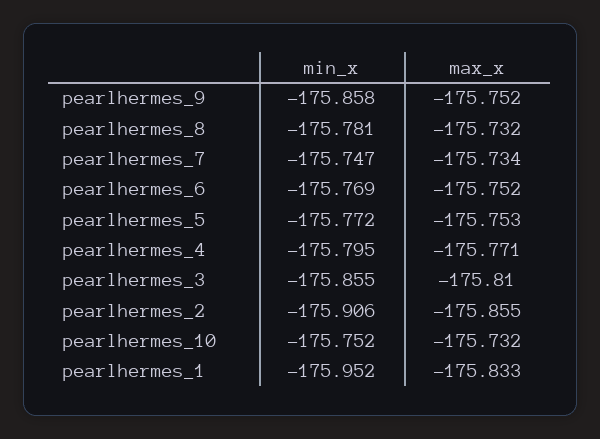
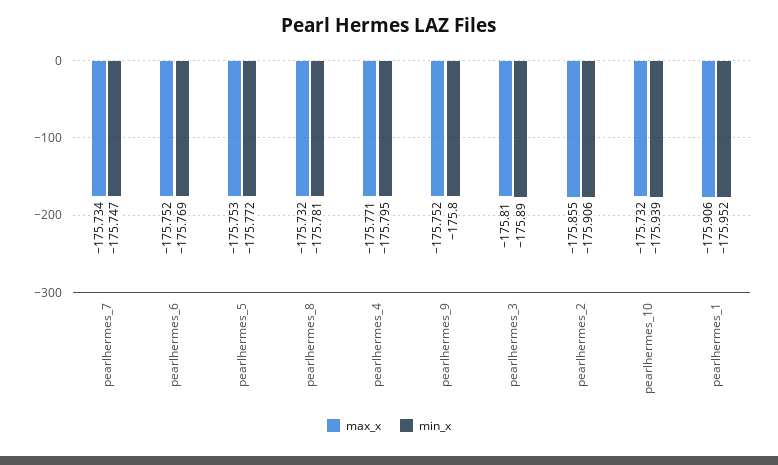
  {
    "min_x": {
-     "pearlhermes_9": -175.858,
+     "pearlhermes_9": -175.8,
      "pearlhermes_8": -175.781,
      "pearlhermes_7": -175.747,
      "pearlhermes_6": -175.769,
      "pearlhermes_5": -175.772,
      "pearlhermes_4": -175.795,
-     "pearlhermes_3": -175.855,
+     "pearlhermes_3": -175.89,
      "pearlhermes_2": -175.906,
-     "pearlhermes_10": -175.752,
+     "pearlhermes_10": -175.939,
      "pearlhermes_1": -175.952
    },
    "max_x": {
      "pearlhermes_9": -175.752,
      "pearlhermes_8": -175.732,
      "pearlhermes_7": -175.734,
      "pearlhermes_6": -175.752,
      "pearlhermes_5": -175.753,
      "pearlhermes_4": -175.771,
      "pearlhermes_3": -175.81,
      "pearlhermes_2": -175.855,
      "pearlhermes_10": -175.732,
-     "pearlhermes_1": -175.833
+     "pearlhermes_1": -175.906
    }
  }

